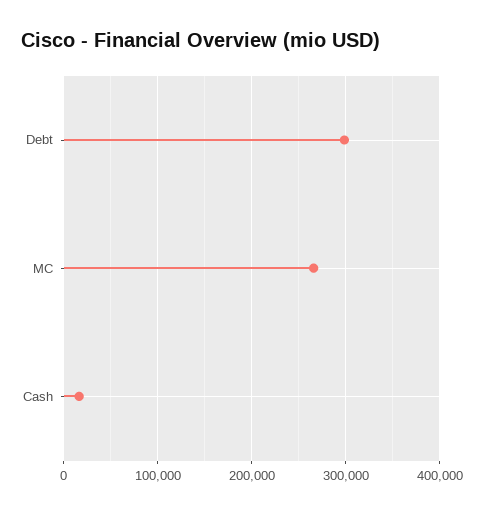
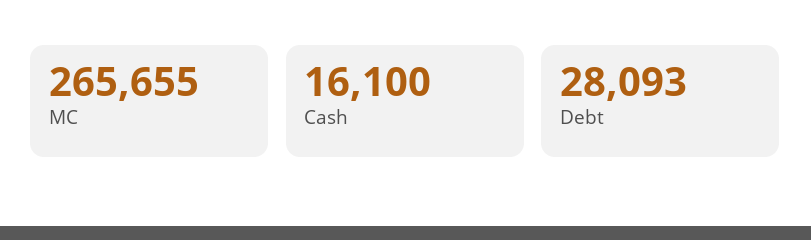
  {
-   "Debt": 300000,
+   "Debt": 28093,
    "MC": 265655,
    "Cash": 16100
  }

